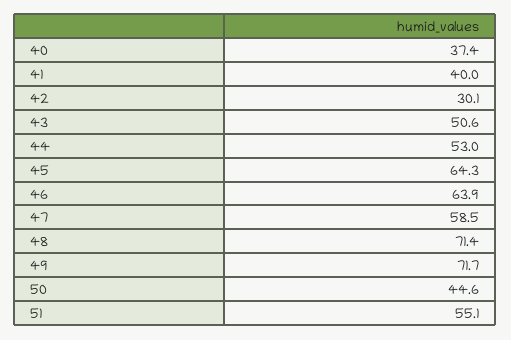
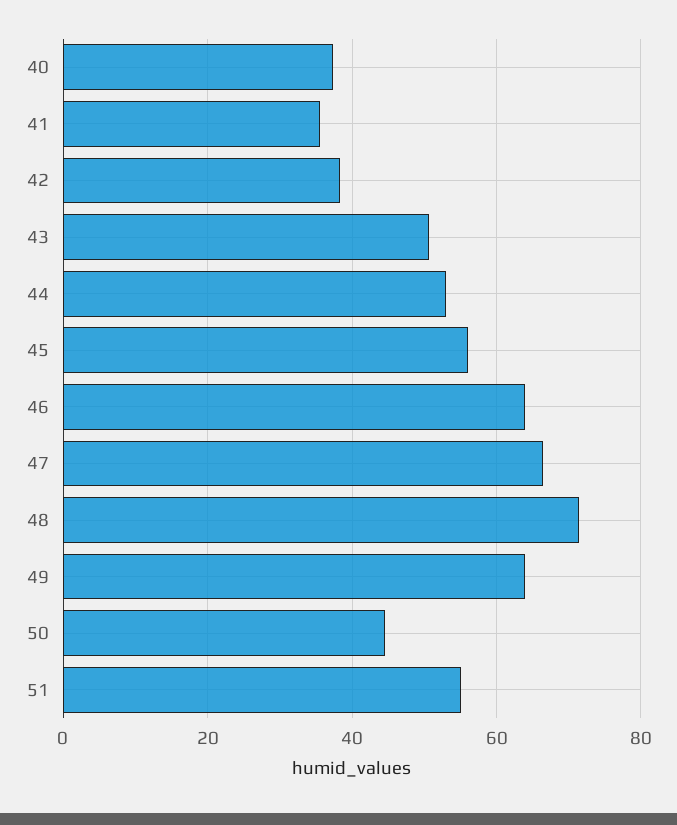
  {
    "40": 37.4,
-   "41": 40,
+   "41": 36,
-   "42": 30.1,
+   "42": 38,
    "43": 50.6,
    "44": 53,
-   "45": 64.3,
+   "45": 56,
    "46": 63.9,
-   "47": 58.5,
+   "47": 66,
    "48": 71.4,
-   "49": 71.7,
+   "49": 64,
    "50": 44.6,
    "51": 55.1
  }

